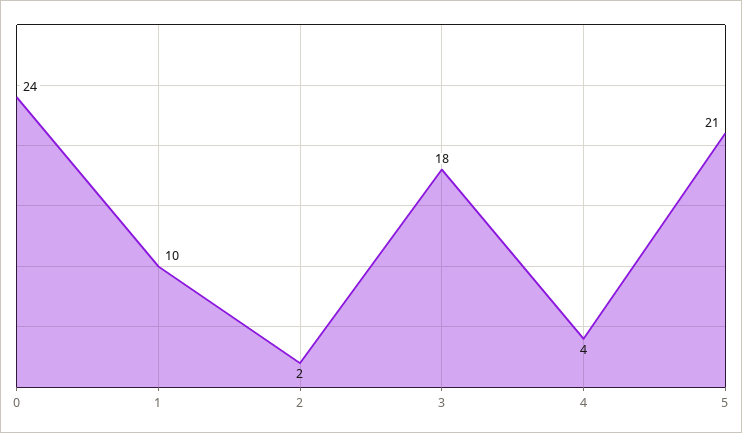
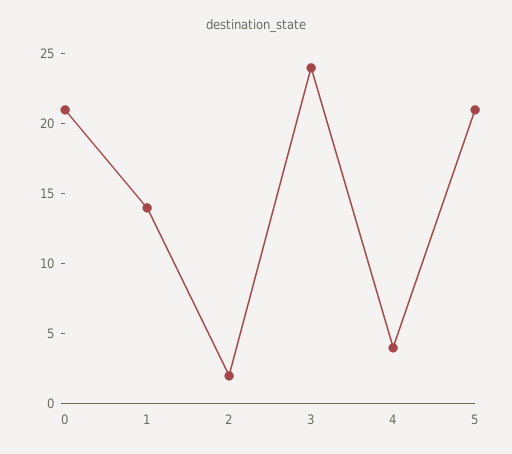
  {
-   "0": 24,
+   "0": 21,
-   "1": 10,
+   "1": 14,
    "2": 2,
-   "3": 18,
+   "3": 24,
    "4": 4,
    "5": 21
  }

